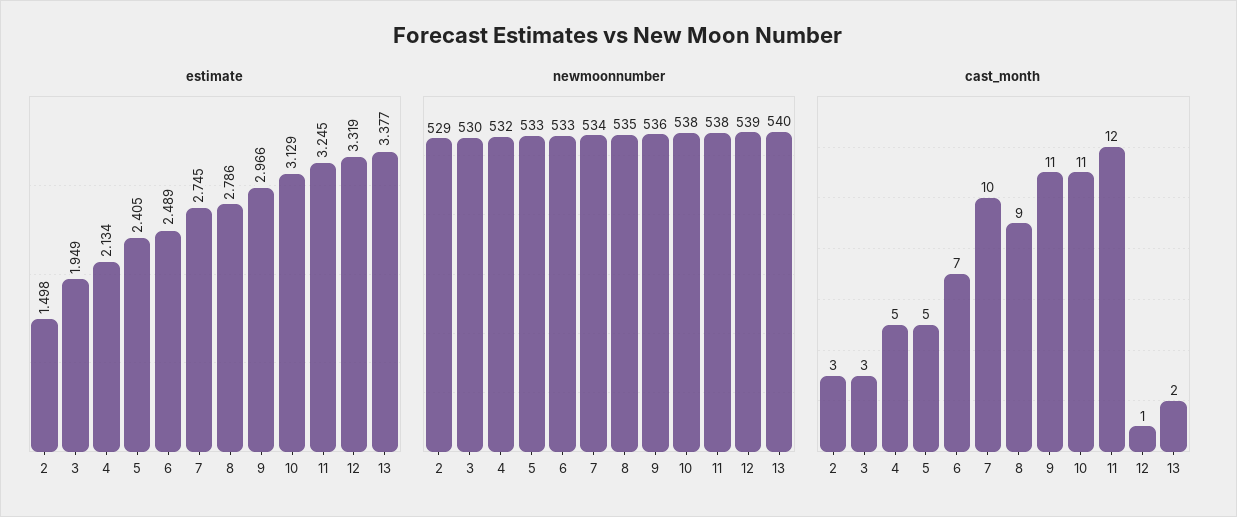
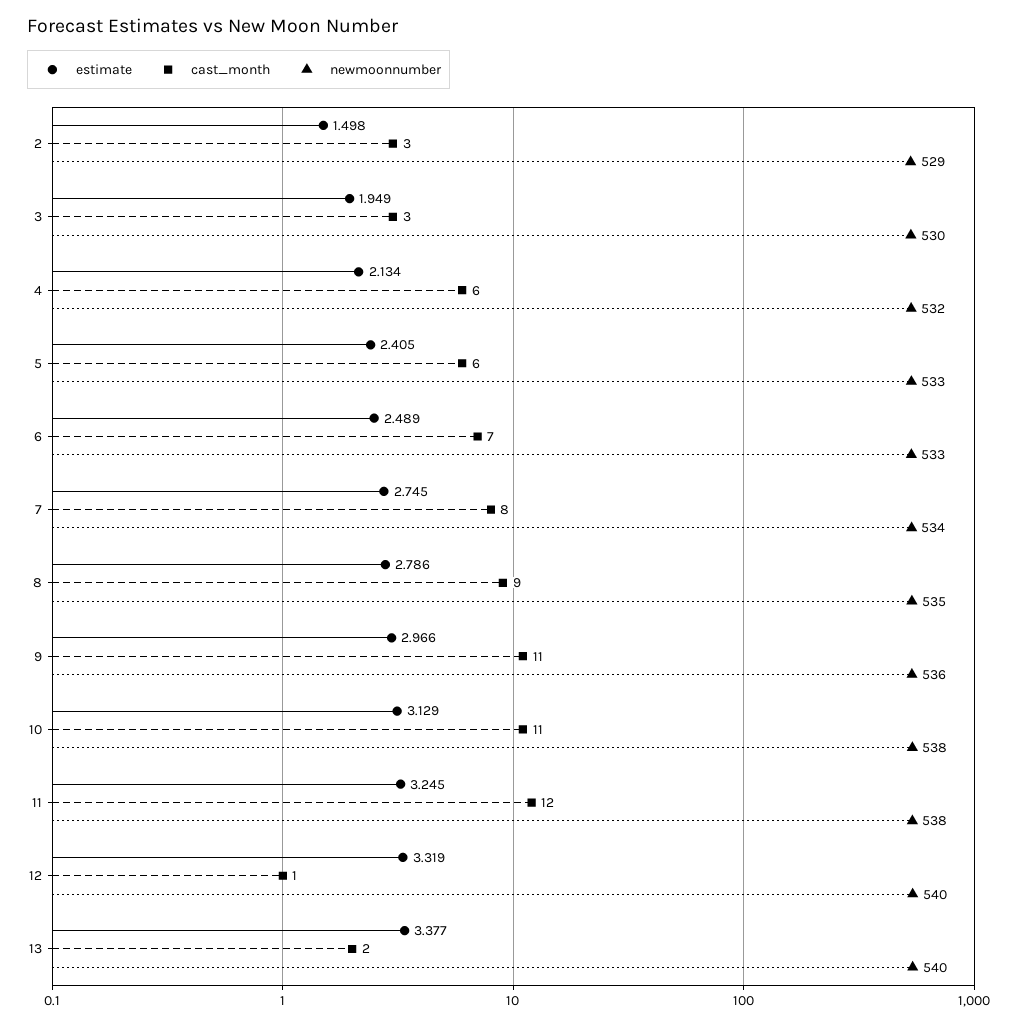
  {
    "estimate": {
      "2": 1.498,
      "3": 1.949,
      "4": 2.134,
      "5": 2.405,
      "6": 2.489,
      "7": 2.745,
      "8": 2.786,
      "9": 2.966,
      "10": 3.129,
      "11": 3.245,
      "12": 3.319,
      "13": 3.377
    },
    "newmoonnumber": {
      "2": 529,
      "3": 530,
      "4": 532,
      "5": 533,
      "6": 533,
      "7": 534,
      "8": 535,
      "9": 536,
      "10": 538,
      "11": 538,
-     "12": 539,
+     "12": 540,
      "13": 540
    },
    "cast_month": {
      "2": 3,
      "3": 3,
-     "4": 5,
+     "4": 6,
-     "5": 5,
+     "5": 6,
      "6": 7,
-     "7": 10,
+     "7": 8,
      "8": 9,
      "9": 11,
      "10": 11,
      "11": 12,
      "12": 1,
      "13": 2
    }
  }

